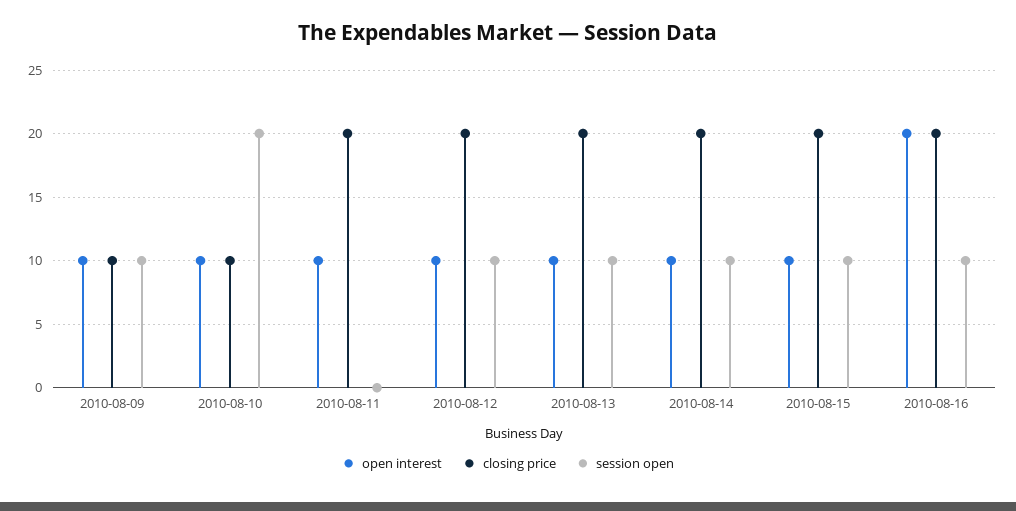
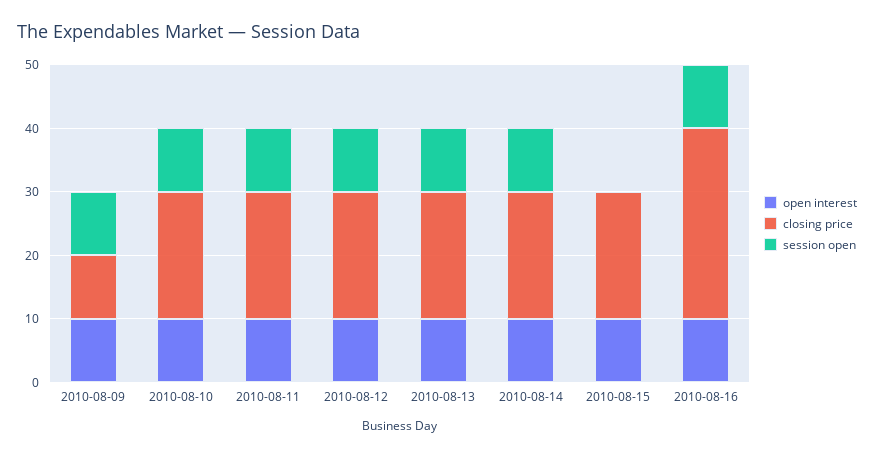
  {
    "open interest": {
      "2010-08-09": 10,
      "2010-08-10": 10,
      "2010-08-11": 10,
      "2010-08-12": 10,
      "2010-08-13": 10,
      "2010-08-14": 10,
      "2010-08-15": 10,
-     "2010-08-16": 20
+     "2010-08-16": 10
    },
    "closing price": {
      "2010-08-09": 10,
-     "2010-08-10": 10,
+     "2010-08-10": 20,
      "2010-08-11": 20,
      "2010-08-12": 20,
      "2010-08-13": 20,
      "2010-08-14": 20,
      "2010-08-15": 20,
-     "2010-08-16": 20
+     "2010-08-16": 30
    },
    "session open": {
      "2010-08-09": 10,
-     "2010-08-10": 20,
+     "2010-08-10": 10,
-     "2010-08-11": 0,
+     "2010-08-11": 10,
      "2010-08-12": 10,
      "2010-08-13": 10,
      "2010-08-14": 10,
-     "2010-08-15": 10,
+     "2010-08-15": 0,
      "2010-08-16": 10
    }
  }

